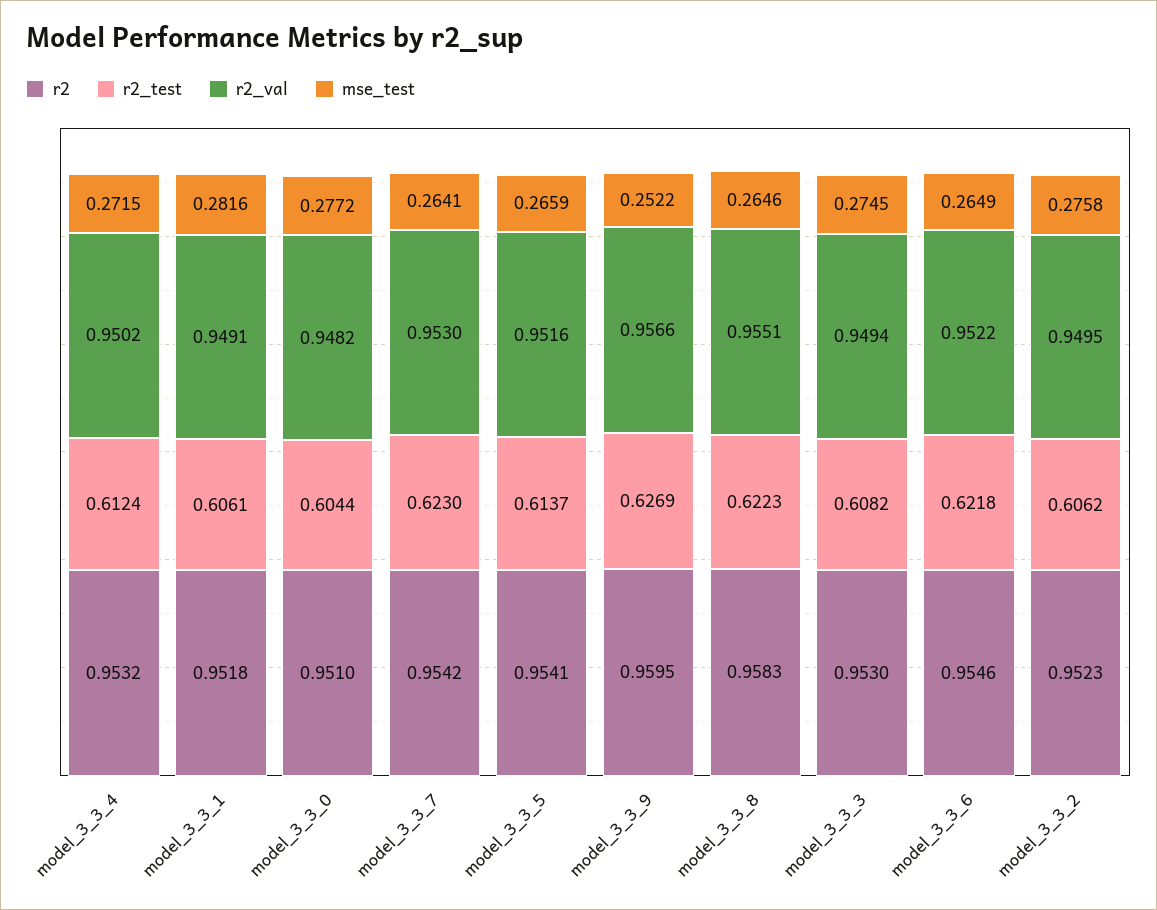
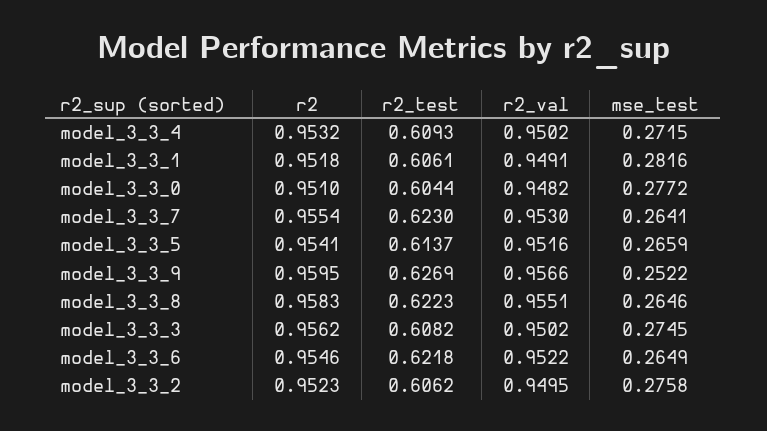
  {
    "r2": {
      "model_3_3_4": 0.9532,
      "model_3_3_1": 0.9518,
      "model_3_3_0": 0.951,
-     "model_3_3_7": 0.9542,
+     "model_3_3_7": 0.9554,
      "model_3_3_5": 0.9541,
      "model_3_3_9": 0.9595,
      "model_3_3_8": 0.9583,
-     "model_3_3_3": 0.953,
+     "model_3_3_3": 0.9562,
      "model_3_3_6": 0.9546,
      "model_3_3_2": 0.9523
    },
    "r2_test": {
-     "model_3_3_4": 0.6124,
+     "model_3_3_4": 0.6093,
      "model_3_3_1": 0.6061,
      "model_3_3_0": 0.6044,
      "model_3_3_7": 0.623,
      "model_3_3_5": 0.6137,
      "model_3_3_9": 0.6269,
      "model_3_3_8": 0.6223,
      "model_3_3_3": 0.6082,
      "model_3_3_6": 0.6218,
      "model_3_3_2": 0.6062
    },
    "r2_val": {
      "model_3_3_4": 0.9502,
      "model_3_3_1": 0.9491,
      "model_3_3_0": 0.9482,
      "model_3_3_7": 0.953,
      "model_3_3_5": 0.9516,
      "model_3_3_9": 0.9566,
      "model_3_3_8": 0.9551,
-     "model_3_3_3": 0.9494,
+     "model_3_3_3": 0.9502,
      "model_3_3_6": 0.9522,
      "model_3_3_2": 0.9495
    },
    "mse_test": {
      "model_3_3_4": 0.2715,
      "model_3_3_1": 0.2816,
      "model_3_3_0": 0.2772,
      "model_3_3_7": 0.2641,
      "model_3_3_5": 0.2659,
      "model_3_3_9": 0.2522,
      "model_3_3_8": 0.2646,
      "model_3_3_3": 0.2745,
      "model_3_3_6": 0.2649,
      "model_3_3_2": 0.2758
    }
  }

